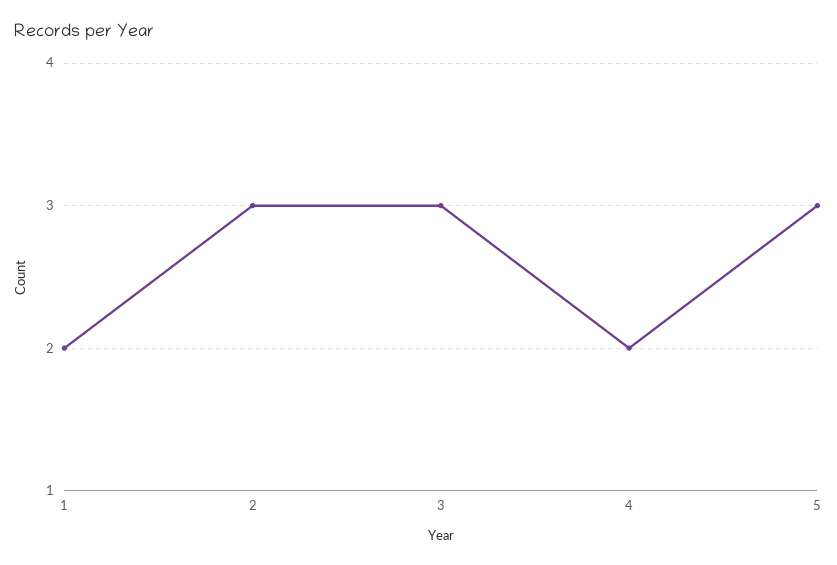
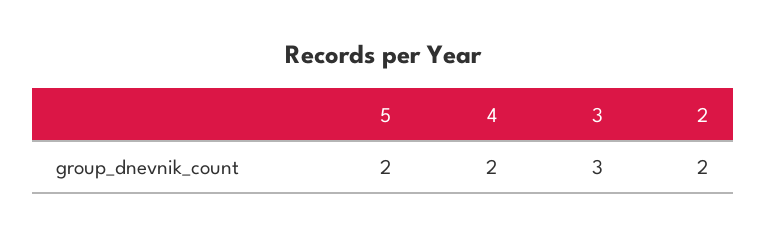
  {
-   "1": 2,
-   "2": 3,
+   "2": 2,
    "3": 3,
    "4": 2,
-   "5": 3
+   "5": 2
  }

